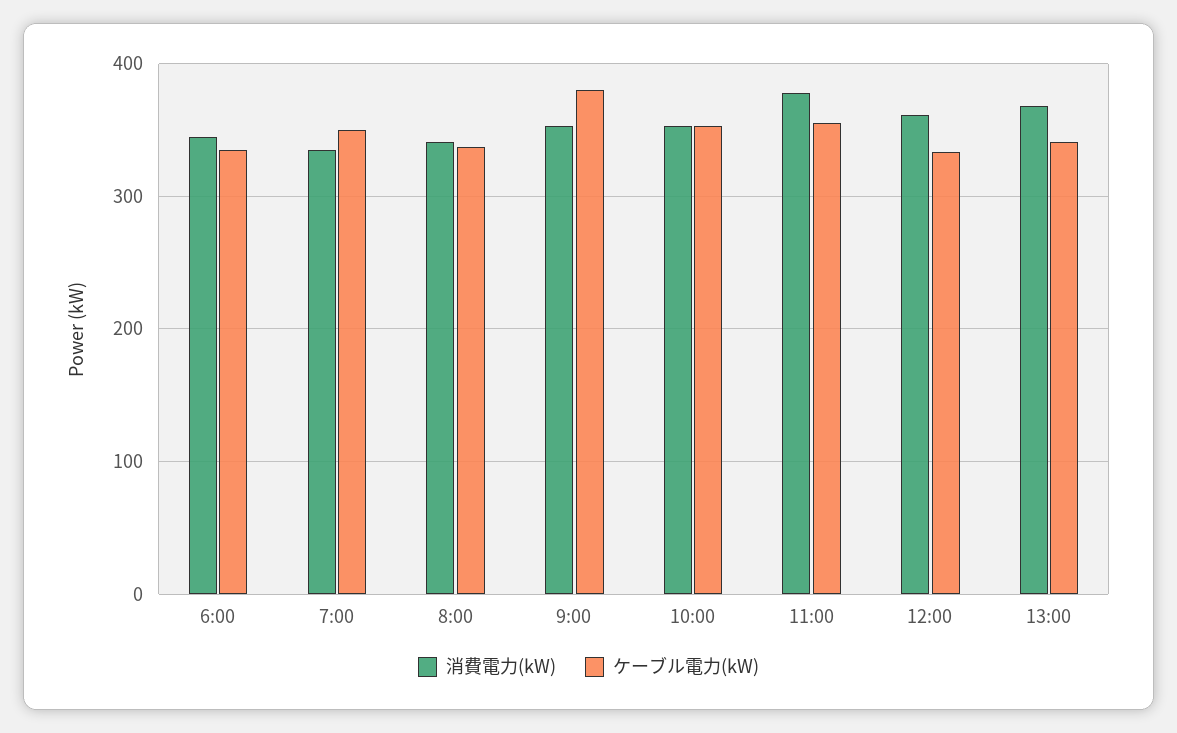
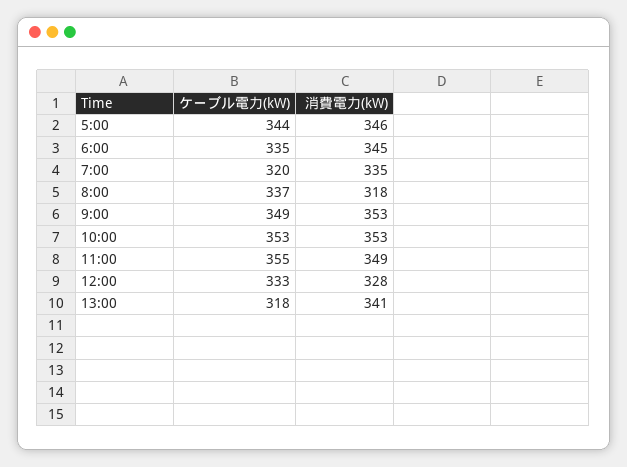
  {
    "消費電力(kW)": {
      "6:00": 345,
      "7:00": 335,
-     "8:00": 340,
+     "8:00": 318,
      "9:00": 353,
      "10:00": 353,
-     "11:00": 380,
+     "11:00": 349,
-     "12:00": 360,
+     "12:00": 328,
-     "13:00": 370
+     "13:00": 341,
+     "5:00": 346
    },
    "ケーブル電力(kW)": {
      "6:00": 335,
-     "7:00": 350,
+     "7:00": 320,
      "8:00": 337,
-     "9:00": 380,
+     "9:00": 349,
      "10:00": 353,
      "11:00": 355,
      "12:00": 333,
-     "13:00": 340
+     "13:00": 318,
+     "5:00": 344
    }
  }

